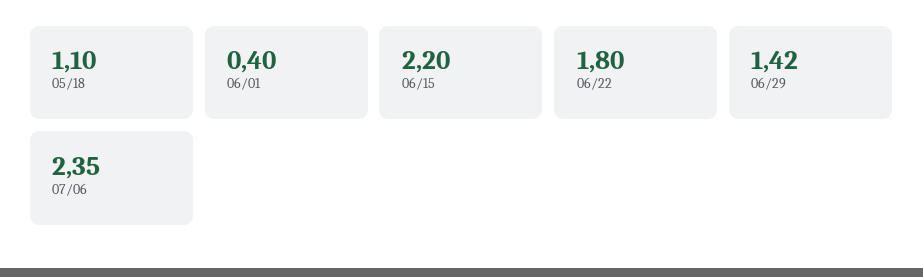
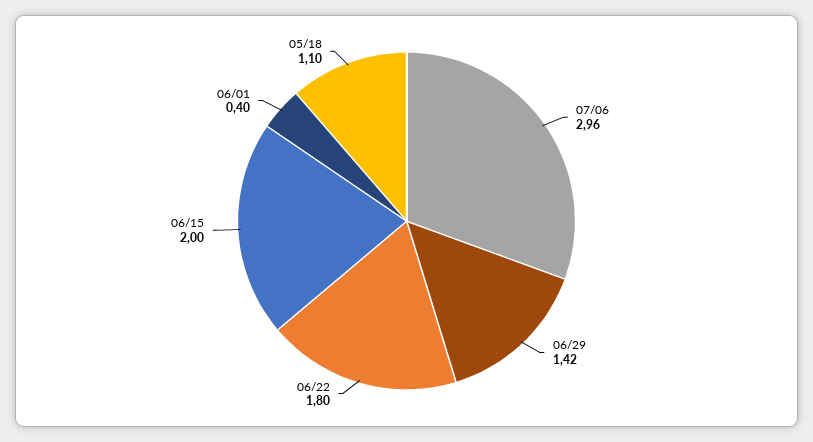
  {
    "05/18": 1.1,
    "06/01": 0.4,
-   "06/15": 2.2,
+   "06/15": 2,
    "06/22": 1.8,
    "06/29": 1.42,
-   "07/06": 2.35
+   "07/06": 2.96
  }

